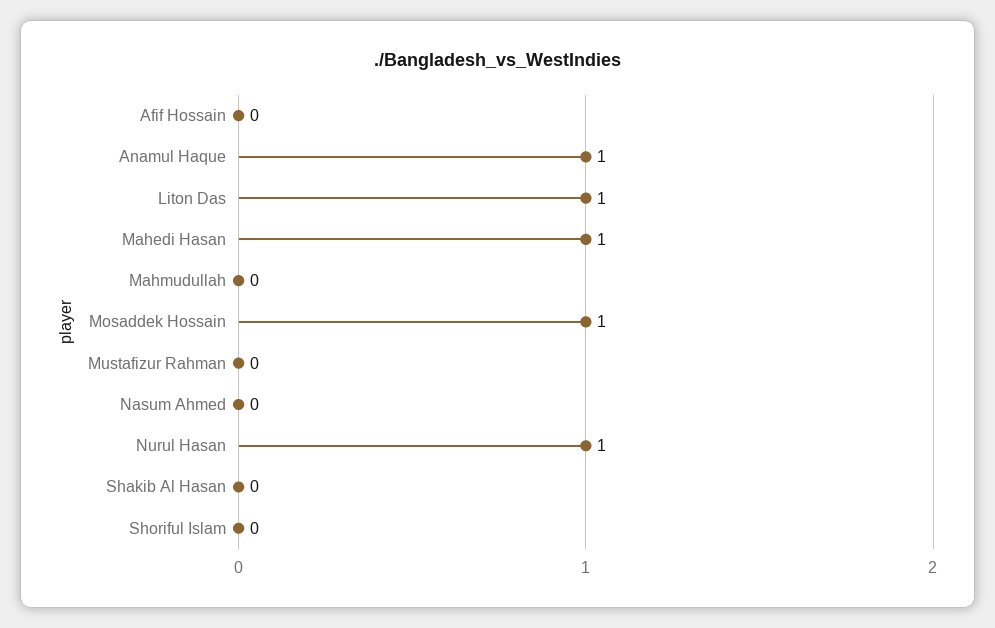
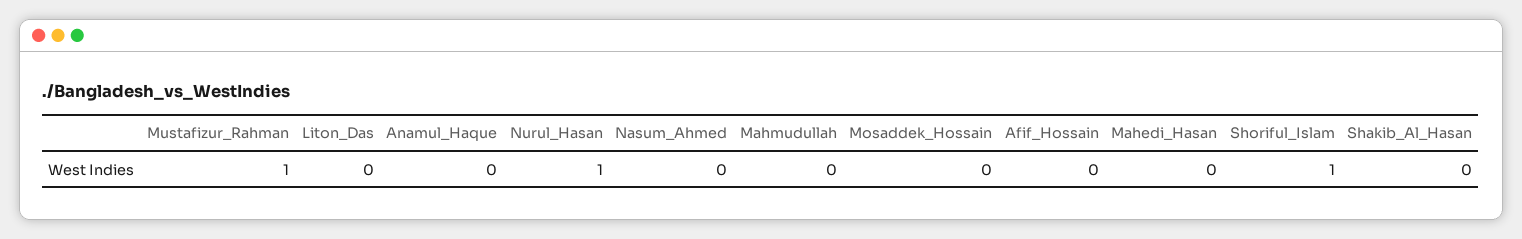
  {
    "Afif Hossain": 0,
-   "Anamul Haque": 1,
+   "Anamul Haque": 0,
-   "Liton Das": 1,
+   "Liton Das": 0,
-   "Mahedi Hasan": 1,
+   "Mahedi Hasan": 0,
    "Mahmudullah": 0,
-   "Mosaddek Hossain": 1,
+   "Mosaddek Hossain": 0,
-   "Mustafizur Rahman": 0,
+   "Mustafizur Rahman": 1,
    "Nasum Ahmed": 0,
    "Nurul Hasan": 1,
    "Shakib Al Hasan": 0,
-   "Shoriful Islam": 0
+   "Shoriful Islam": 1
  }

